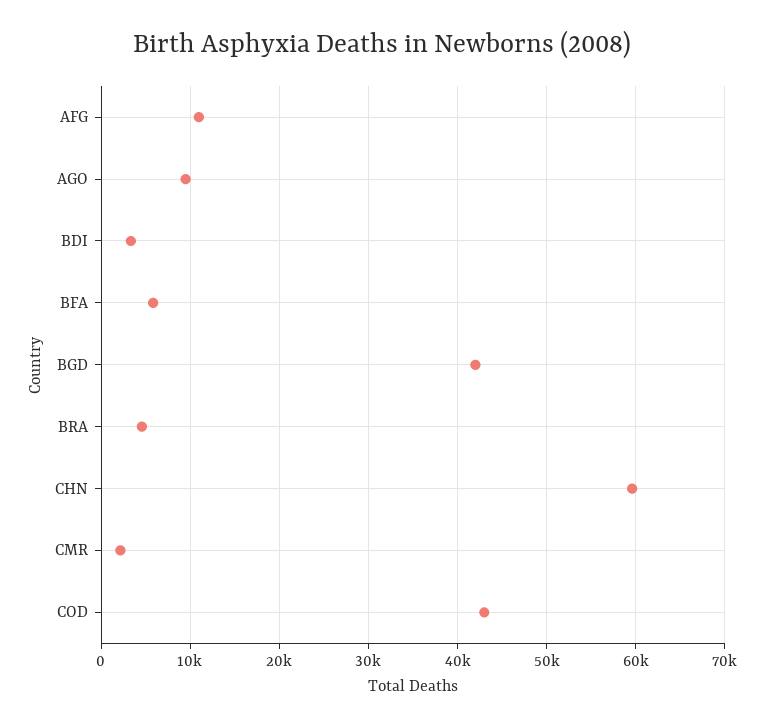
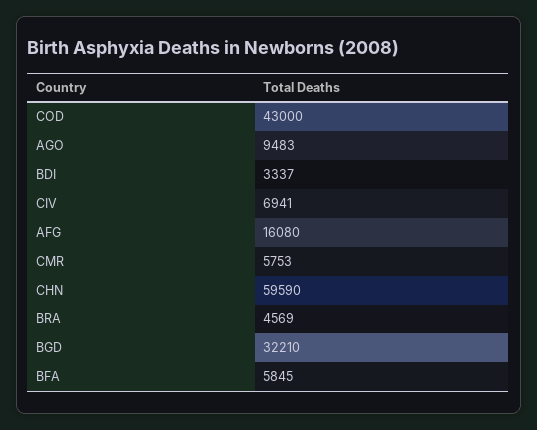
  {
-   "AFG": 11000,
+   "AFG": 16080,
    "AGO": 9483,
    "BDI": 3337,
    "BFA": 5845,
-   "BGD": 42000,
+   "BGD": 32210,
    "BRA": 4569,
    "CHN": 59590,
-   "CMR": 2000,
+   "CMR": 5753,
-   "COD": 43000
+   "COD": 43000,
+   "CIV": 6941
  }

